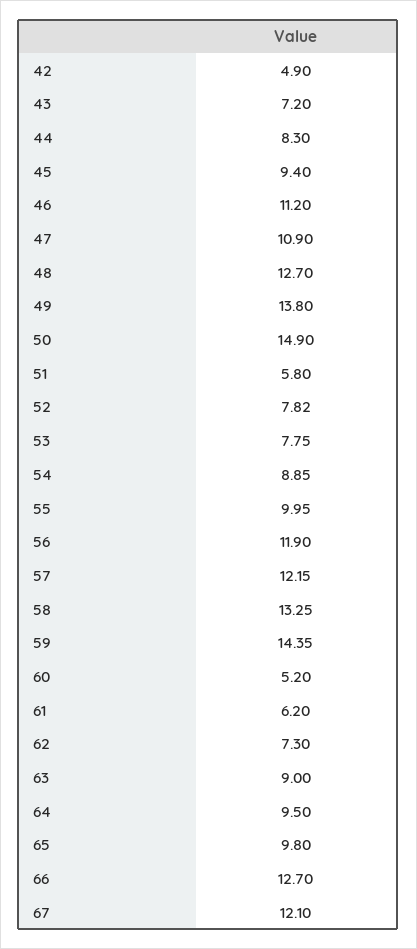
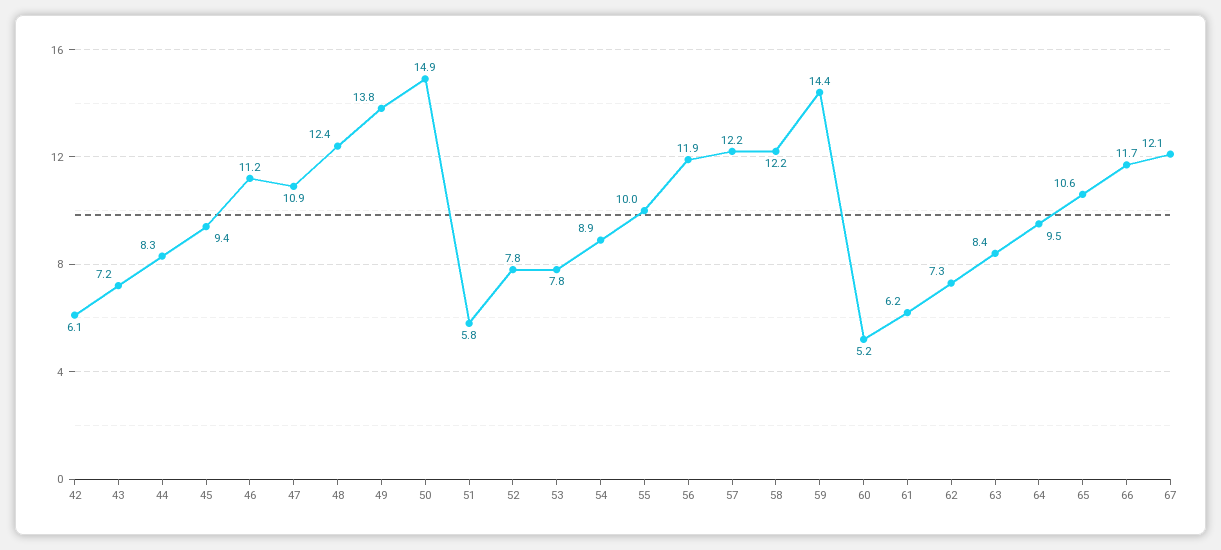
  {
-   "42": 4.9,
+   "42": 6.1,
    "43": 7.2,
    "44": 8.3,
    "45": 9.4,
    "46": 11.2,
    "47": 10.9,
-   "48": 12.7,
+   "48": 12.4,
    "49": 13.8,
    "50": 14.9,
    "51": 5.8,
    "52": 7.82,
    "53": 7.75,
    "54": 8.85,
    "55": 9.95,
    "56": 11.9,
    "57": 12.15,
-   "58": 13.25,
+   "58": 12.2,
    "59": 14.35,
    "60": 5.2,
    "61": 6.2,
    "62": 7.3,
-   "63": 9,
+   "63": 8.4,
    "64": 9.5,
-   "65": 9.8,
+   "65": 10.6,
-   "66": 12.7,
+   "66": 11.7,
    "67": 12.1
  }

